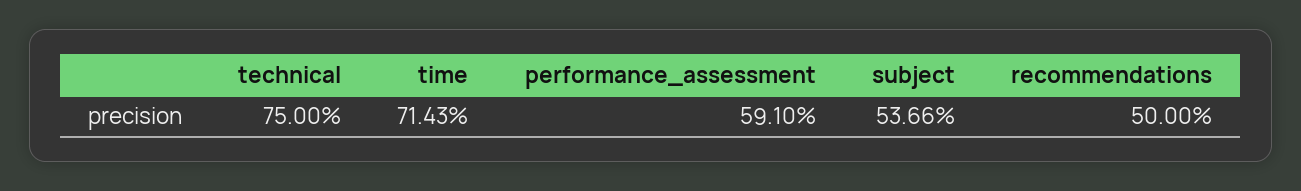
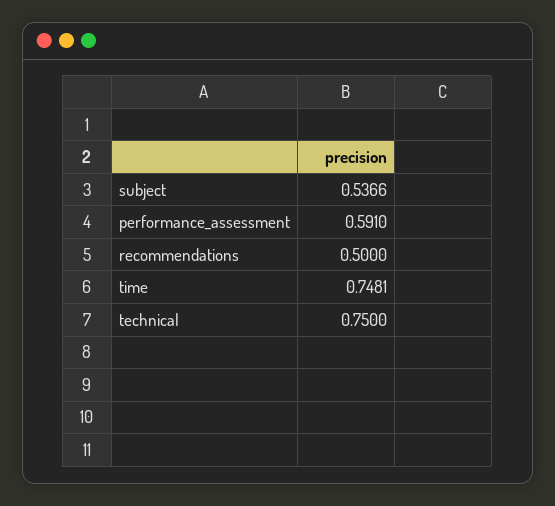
  {
    "technical": 0.75,
-   "time": 0.7143,
+   "time": 0.7481,
    "performance_assessment": 0.591,
    "subject": 0.5366,
    "recommendations": 0.5
  }

